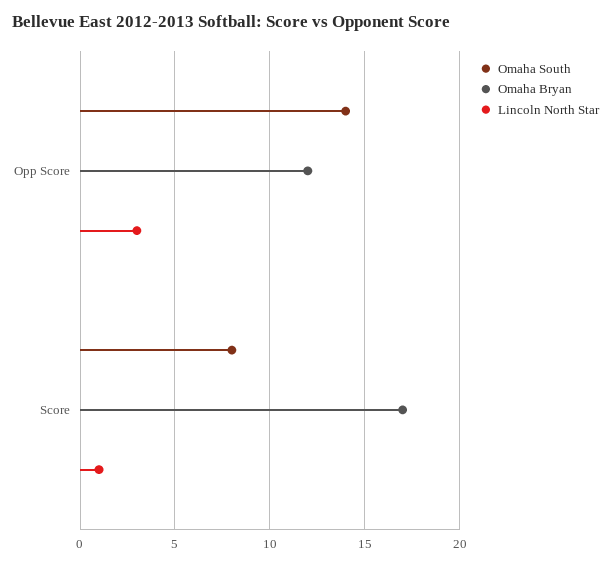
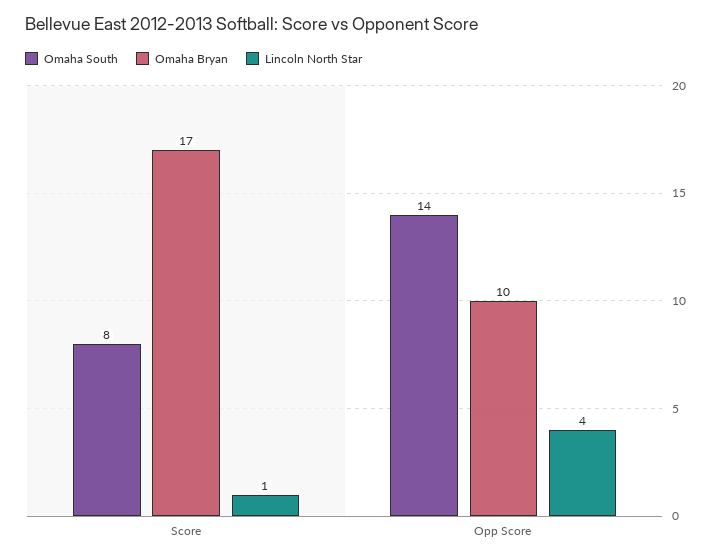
  {
    "Omaha South": {
      "Opp Score": 14,
      "Score": 8
    },
    "Omaha Bryan": {
-     "Opp Score": 12,
+     "Opp Score": 10,
      "Score": 17
    },
    "Lincoln North Star": {
-     "Opp Score": 3,
+     "Opp Score": 4,
      "Score": 1
    }
  }

